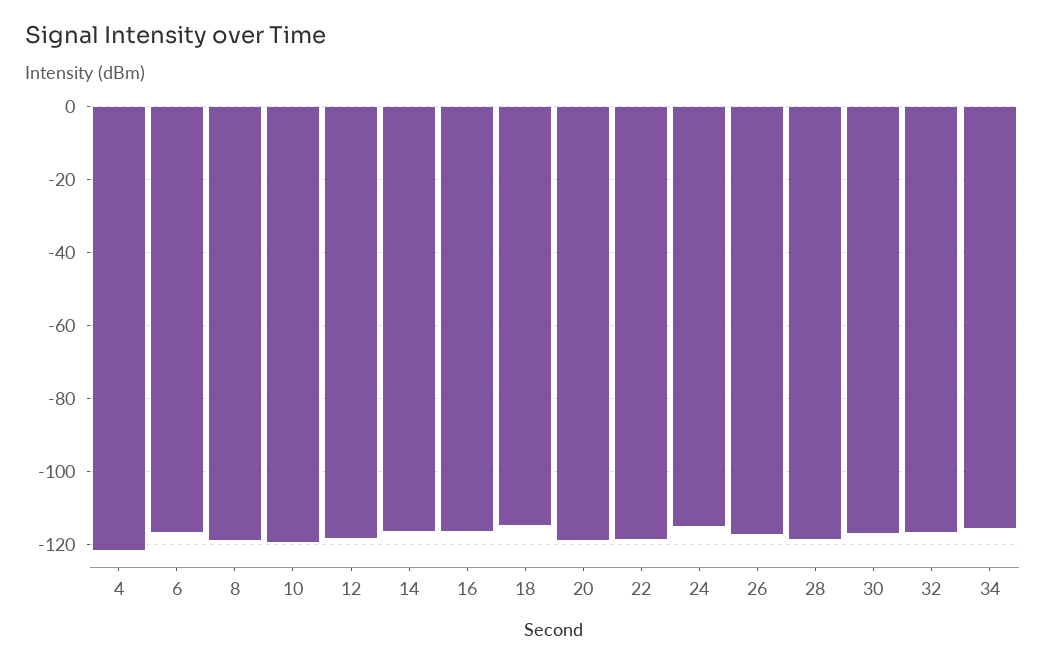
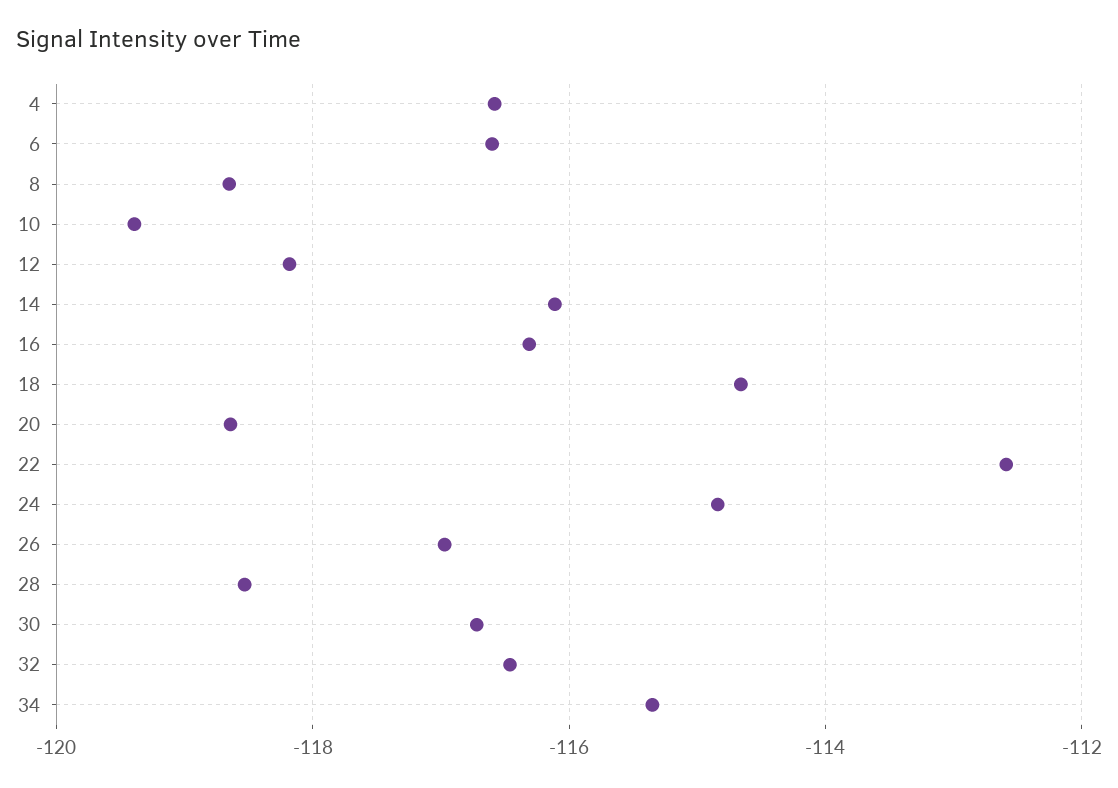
  {
-   "4": -122,
+   "4": -116.6,
    "6": -116.6,
    "8": -118.6,
    "10": -119.4,
    "12": -118.2,
    "14": -116.2,
    "16": -116.4,
    "18": -114.6,
    "20": -118.6,
-   "22": -118,
+   "22": -112.6,
    "24": -114.8,
    "26": -117,
    "28": -118.6,
    "30": -116.8,
    "32": -116.4,
    "34": -115.4
  }

